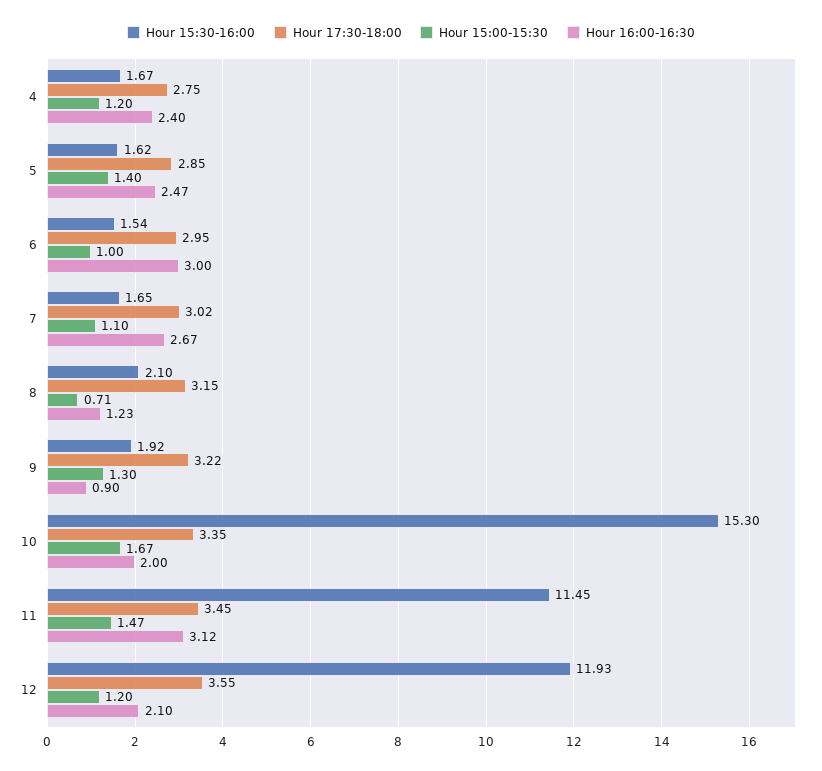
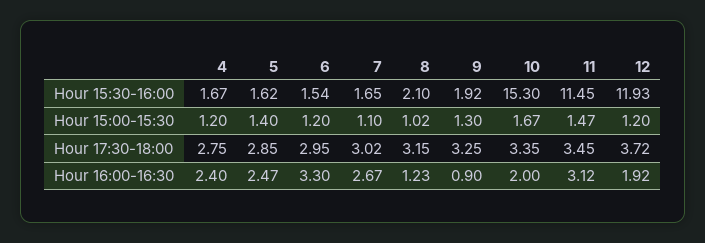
  {
    "Hour 15:30-16:00": {
      "4": 1.67,
      "5": 1.62,
      "6": 1.54,
      "7": 1.65,
      "8": 2.1,
      "9": 1.92,
      "10": 15.3,
      "11": 11.45,
      "12": 11.93
    },
    "Hour 17:30-18:00": {
      "4": 2.75,
      "5": 2.85,
      "6": 2.95,
      "7": 3.02,
      "8": 3.15,
-     "9": 3.22,
+     "9": 3.25,
      "10": 3.35,
      "11": 3.45,
-     "12": 3.55
+     "12": 3.72
    },
    "Hour 15:00-15:30": {
      "4": 1.2,
      "5": 1.4,
-     "6": 1,
+     "6": 1.2,
      "7": 1.1,
-     "8": 0.71,
+     "8": 1.02,
      "9": 1.3,
      "10": 1.67,
      "11": 1.47,
      "12": 1.2
    },
    "Hour 16:00-16:30": {
      "4": 2.4,
      "5": 2.47,
-     "6": 3,
+     "6": 3.3,
      "7": 2.67,
      "8": 1.23,
      "9": 0.9,
      "10": 2,
      "11": 3.12,
-     "12": 2.1
+     "12": 1.92
    }
  }

